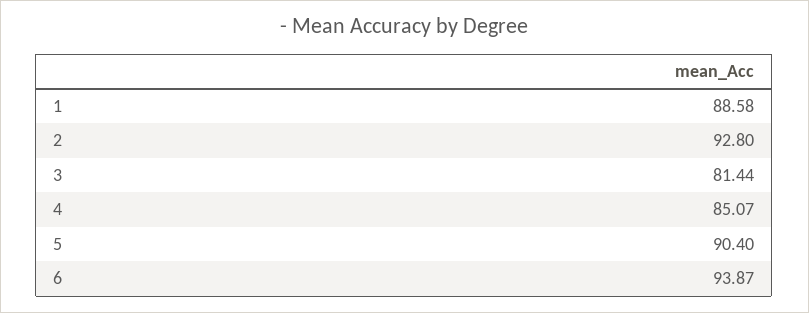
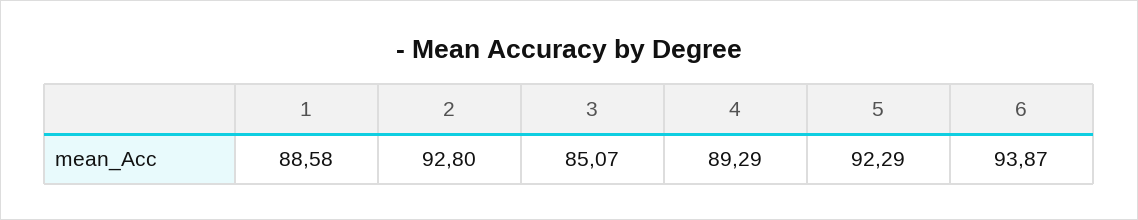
  {
    "1": 88.58,
    "2": 92.8,
-   "3": 81.44,
+   "3": 85.07,
-   "4": 85.07,
+   "4": 89.29,
-   "5": 90.4,
+   "5": 92.29,
    "6": 93.87
  }

